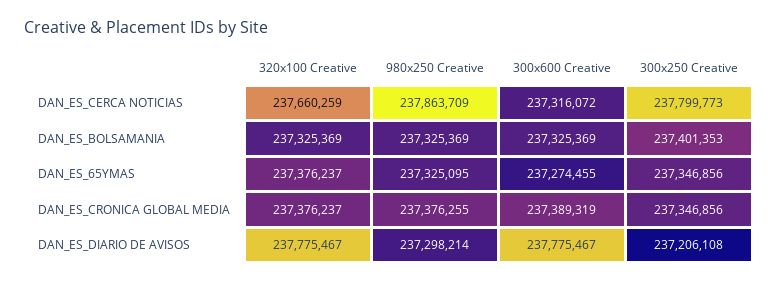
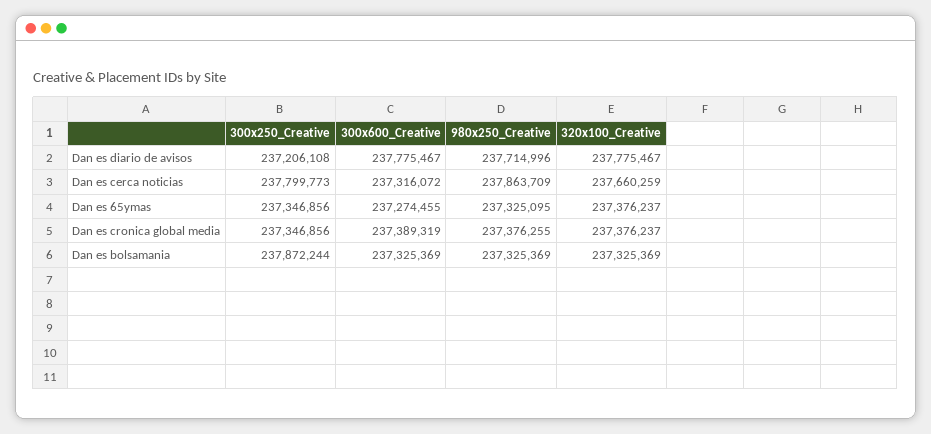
  {
    "320x100 Creative": {
      "DAN_ES_CERCA NOTICIAS": 237660259,
      "DAN_ES_BOLSAMANIA": 237325369,
      "DAN_ES_65YMAS": 237376237,
      "DAN_ES_CRONICA GLOBAL MEDIA": 237376237,
      "DAN_ES_DIARIO DE AVISOS": 237775467
    },
    "980x250 Creative": {
      "DAN_ES_CERCA NOTICIAS": 237863709,
      "DAN_ES_BOLSAMANIA": 237325369,
      "DAN_ES_65YMAS": 237325095,
      "DAN_ES_CRONICA GLOBAL MEDIA": 237376255,
-     "DAN_ES_DIARIO DE AVISOS": 237298214
+     "DAN_ES_DIARIO DE AVISOS": 237714996
    },
    "300x600 Creative": {
      "DAN_ES_CERCA NOTICIAS": 237316072,
      "DAN_ES_BOLSAMANIA": 237325369,
      "DAN_ES_65YMAS": 237274455,
      "DAN_ES_CRONICA GLOBAL MEDIA": 237389319,
      "DAN_ES_DIARIO DE AVISOS": 237775467
    },
    "300x250 Creative": {
      "DAN_ES_CERCA NOTICIAS": 237799773,
-     "DAN_ES_BOLSAMANIA": 237401353,
+     "DAN_ES_BOLSAMANIA": 237872244,
      "DAN_ES_65YMAS": 237346856,
      "DAN_ES_CRONICA GLOBAL MEDIA": 237346856,
      "DAN_ES_DIARIO DE AVISOS": 237206108
    }
  }

